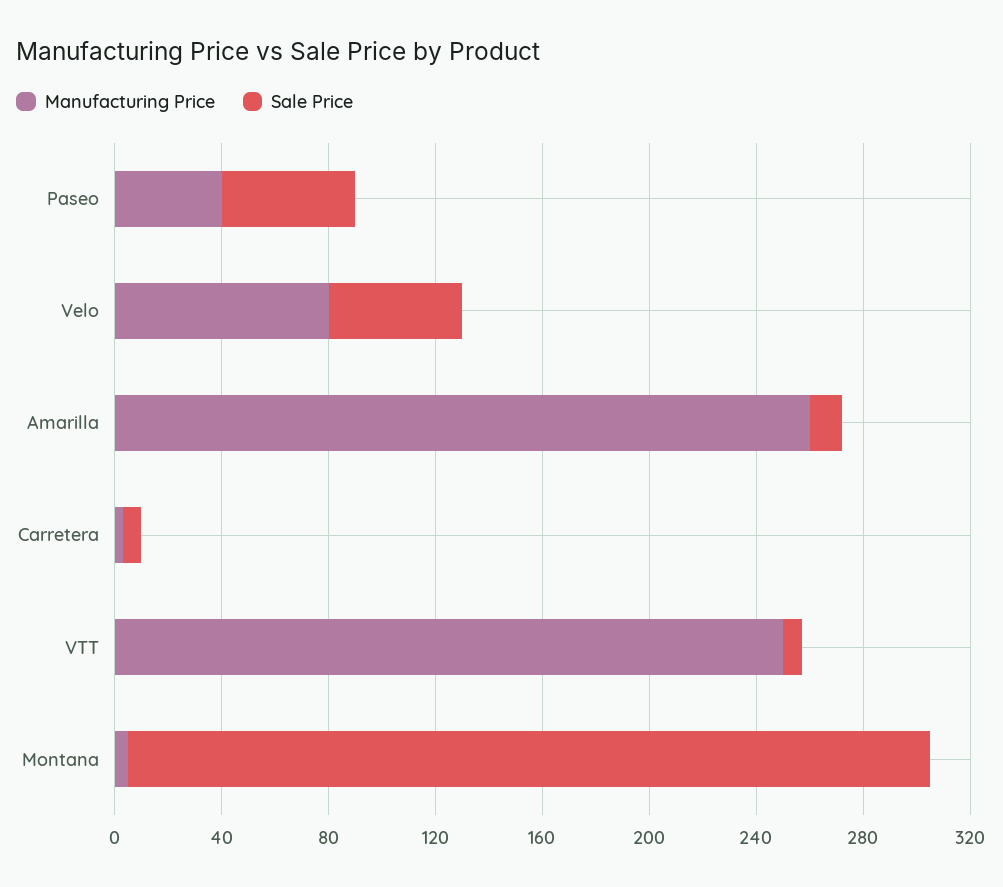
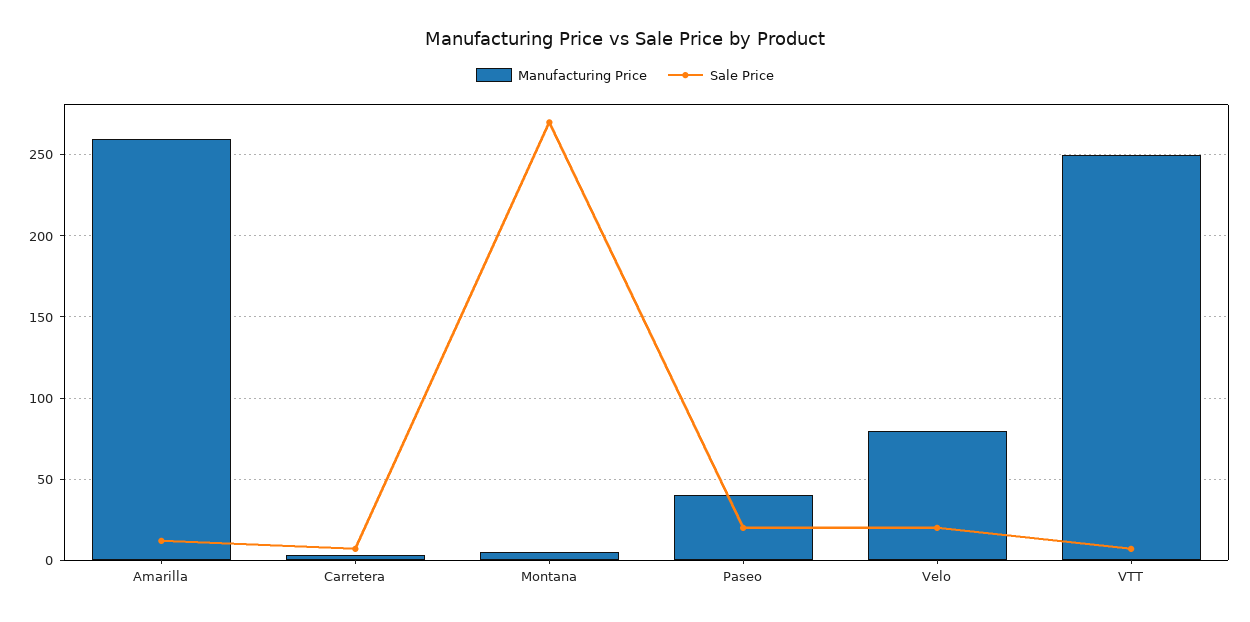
  {
    "Manufacturing Price": {
      "Paseo": 40,
      "Velo": 80,
      "Amarilla": 260,
      "Carretera": 5,
      "VTT": 250,
      "Montana": 5
    },
    "Sale Price": {
-     "Paseo": 50,
+     "Paseo": 20,
-     "Velo": 50,
+     "Velo": 20,
      "Amarilla": 10,
      "Carretera": 5,
      "VTT": 5,
-     "Montana": 300
+     "Montana": 270
    }
  }

